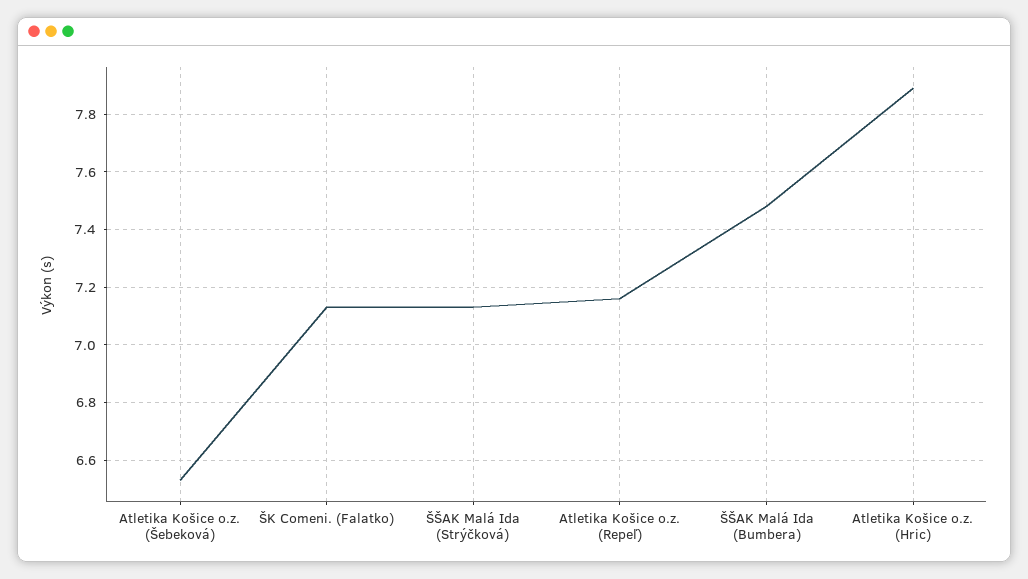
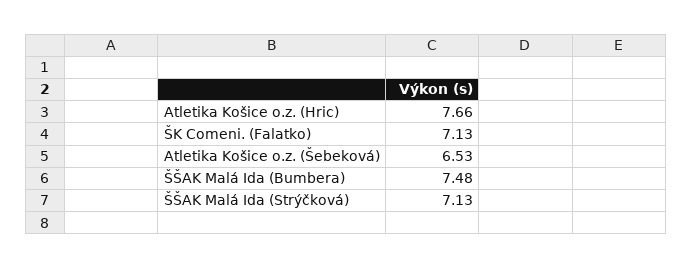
  {
    "Atletika Košice o.z. (Šebeková)": 6.53,
    "ŠK Comeni. (Falatko)": 7.13,
    "ŠŠAK Malá Ida (Strýčková)": 7.13,
-   "Atletika Košice o.z. (Repeľ)": 7.15,
    "ŠŠAK Malá Ida (Bumbera)": 7.48,
-   "Atletika Košice o.z. (Hric)": 7.9
+   "Atletika Košice o.z. (Hric)": 7.66
  }

